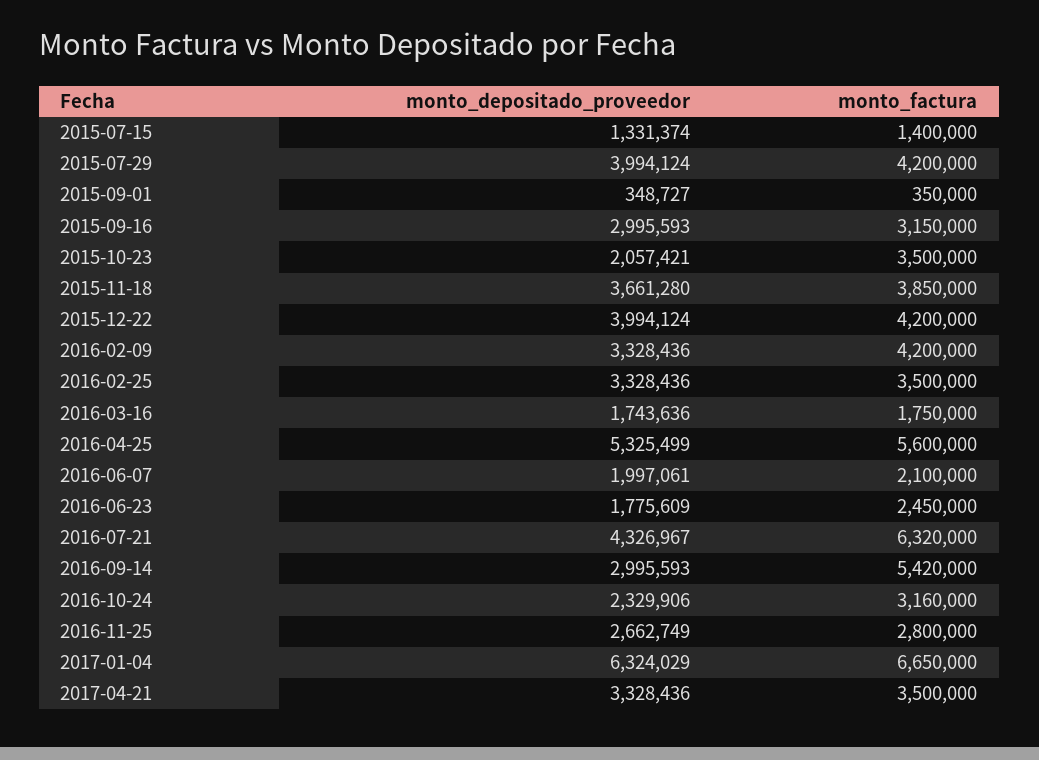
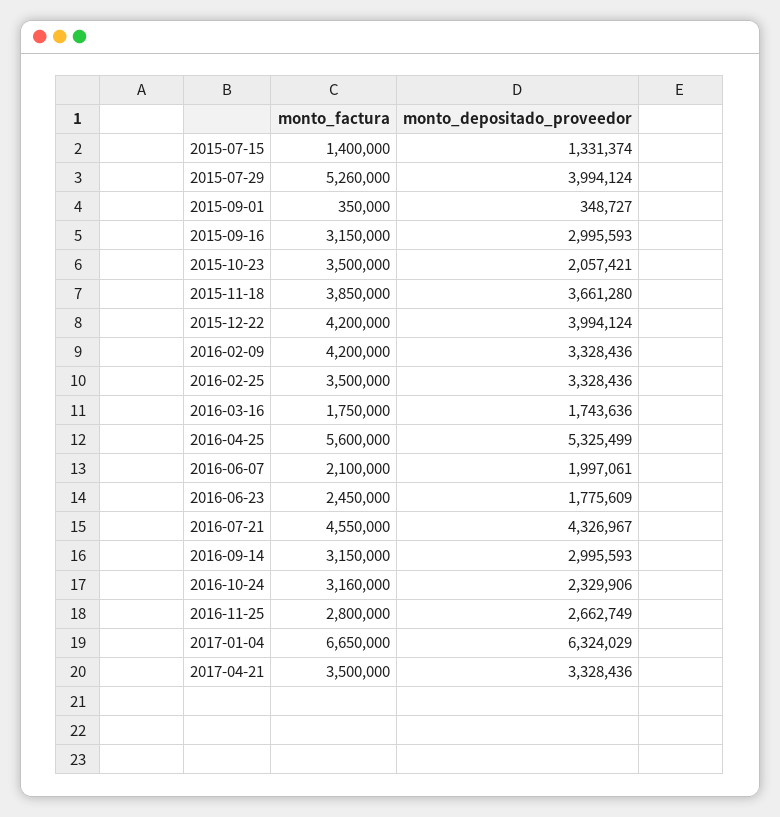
  {
    "monto_depositado_proveedor": {
      "2015-07-15": 1331374,
      "2015-07-29": 3994124,
      "2015-09-01": 348727,
      "2015-09-16": 2995593,
      "2015-10-23": 2057421,
      "2015-11-18": 3661280,
      "2015-12-22": 3994124,
      "2016-02-09": 3328436,
      "2016-02-25": 3328436,
      "2016-03-16": 1743636,
      "2016-04-25": 5325499,
      "2016-06-07": 1997061,
      "2016-06-23": 1775609,
      "2016-07-21": 4326967,
      "2016-09-14": 2995593,
      "2016-10-24": 2329906,
      "2016-11-25": 2662749,
      "2017-01-04": 6324029,
      "2017-04-21": 3328436
    },
    "monto_factura": {
      "2015-07-15": 1400000,
-     "2015-07-29": 4200000,
+     "2015-07-29": 5260000,
      "2015-09-01": 350000,
      "2015-09-16": 3150000,
      "2015-10-23": 3500000,
      "2015-11-18": 3850000,
      "2015-12-22": 4200000,
      "2016-02-09": 4200000,
      "2016-02-25": 3500000,
      "2016-03-16": 1750000,
      "2016-04-25": 5600000,
      "2016-06-07": 2100000,
      "2016-06-23": 2450000,
-     "2016-07-21": 6320000,
+     "2016-07-21": 4550000,
-     "2016-09-14": 5420000,
+     "2016-09-14": 3150000,
      "2016-10-24": 3160000,
      "2016-11-25": 2800000,
      "2017-01-04": 6650000,
      "2017-04-21": 3500000
    }
  }

